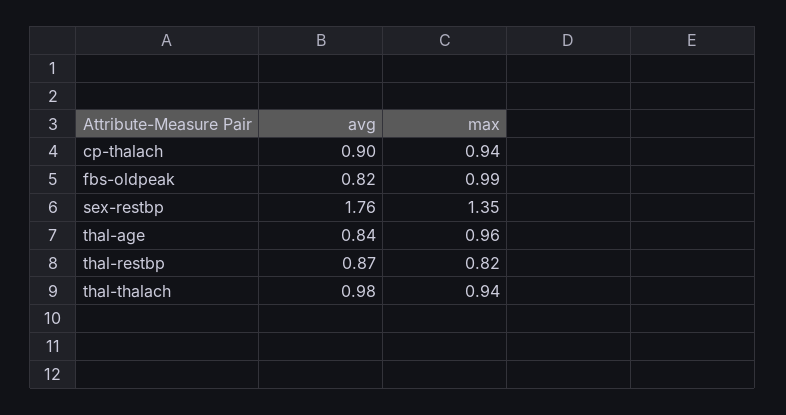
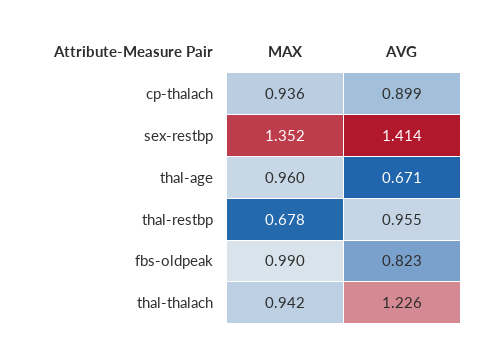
  {
    "avg": {
      "cp-thalach": 0.899,
      "fbs-oldpeak": 0.823,
-     "sex-restbp": 1.76,
+     "sex-restbp": 1.414,
-     "thal-age": 0.84,
+     "thal-age": 0.671,
-     "thal-restbp": 0.87,
+     "thal-restbp": 0.955,
-     "thal-thalach": 0.98
+     "thal-thalach": 1.226
    },
    "max": {
      "cp-thalach": 0.936,
      "fbs-oldpeak": 0.99,
      "sex-restbp": 1.352,
      "thal-age": 0.96,
-     "thal-restbp": 0.82,
+     "thal-restbp": 0.678,
      "thal-thalach": 0.942
    }
  }

